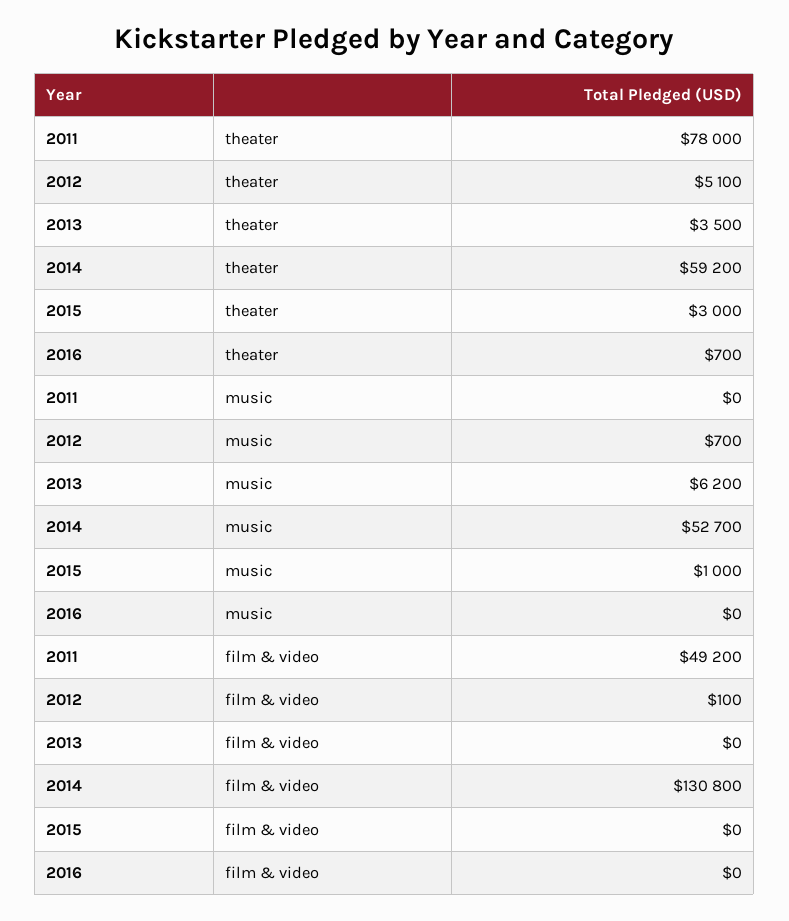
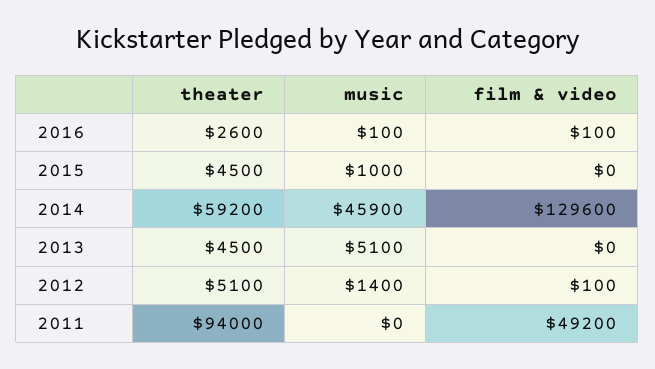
  {
    "2011": {
-     "theater": 78000,
+     "theater": 94000,
      "music": 0,
      "film & video": 49200
    },
    "2012": {
      "theater": 5100,
-     "music": 700,
+     "music": 1400,
      "film & video": 100
    },
    "2013": {
-     "theater": 3500,
+     "theater": 4500,
-     "music": 6200,
+     "music": 5100,
      "film & video": 0
    },
    "2014": {
      "theater": 59200,
-     "music": 52700,
+     "music": 45900,
-     "film & video": 130800
+     "film & video": 129600
    },
    "2015": {
-     "theater": 3000,
+     "theater": 4500,
      "music": 1000,
      "film & video": 0
    },
    "2016": {
-     "theater": 700,
+     "theater": 2600,
-     "music": 0,
+     "music": 100,
-     "film & video": 0
+     "film & video": 100
    }
  }

